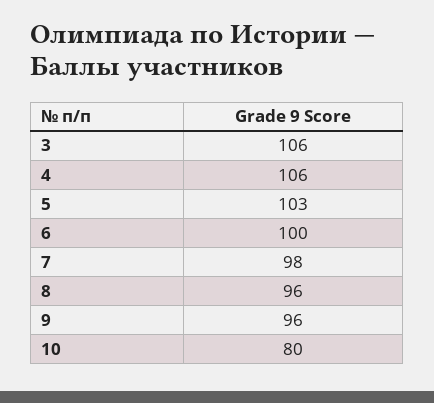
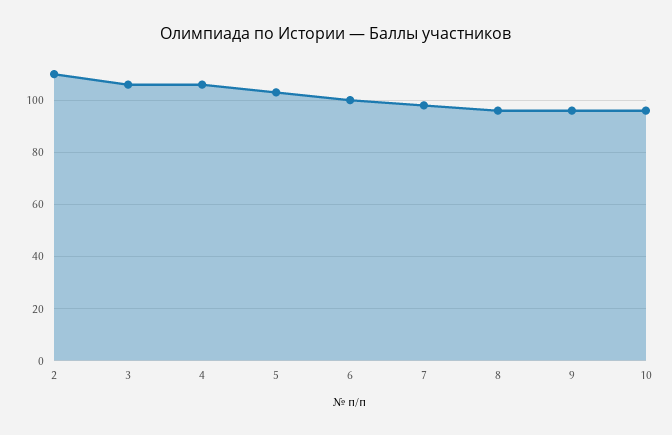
  {
    "3": 106,
    "4": 106,
    "5": 103,
    "6": 100,
    "7": 98,
    "8": 96,
    "9": 96,
-   "10": 80
+   "10": 95,
+   "2": 110
  }

